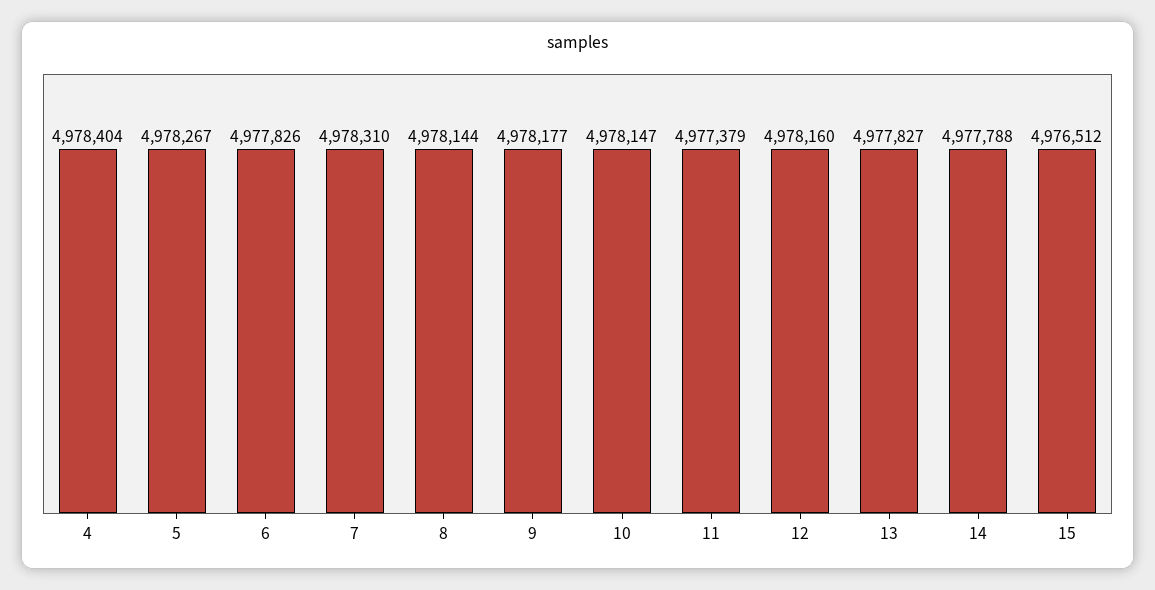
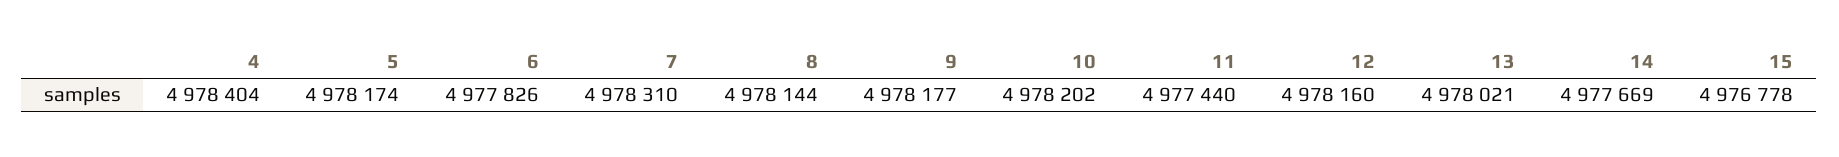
  {
    "4": 4978404,
-   "5": 4978267,
+   "5": 4978174,
    "6": 4977826,
    "7": 4978310,
    "8": 4978144,
    "9": 4978177,
-   "10": 4978147,
+   "10": 4978202,
-   "11": 4977379,
+   "11": 4977440,
    "12": 4978160,
-   "13": 4977827,
+   "13": 4978021,
-   "14": 4977788,
+   "14": 4977669,
-   "15": 4976512
+   "15": 4976778
  }

